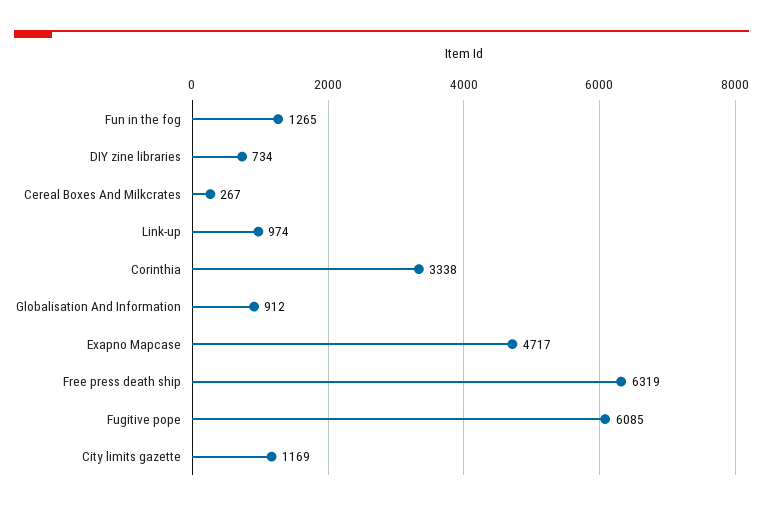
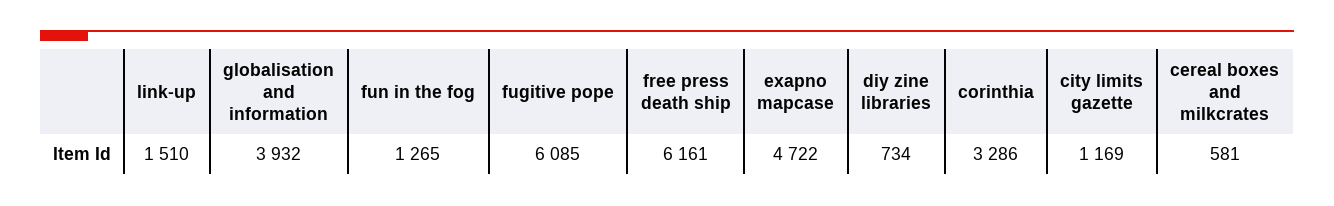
  {
    "Fun in the fog": 1265,
    "DIY zine libraries": 734,
-   "Cereal Boxes And Milkcrates": 267,
+   "Cereal Boxes And Milkcrates": 581,
-   "Link-up": 974,
+   "Link-up": 1510,
-   "Corinthia": 3338,
+   "Corinthia": 3286,
-   "Globalisation And Information": 912,
+   "Globalisation And Information": 3932,
-   "Exapno Mapcase": 4717,
+   "Exapno Mapcase": 4722,
-   "Free press death ship": 6319,
+   "Free press death ship": 6161,
    "Fugitive pope": 6085,
    "City limits gazette": 1169
  }

